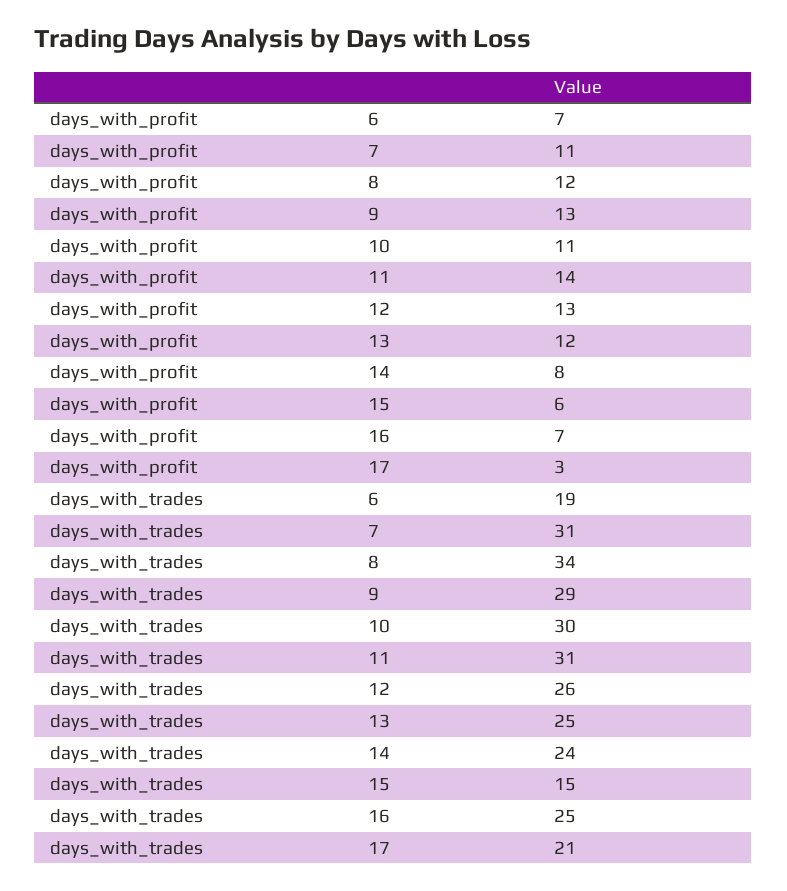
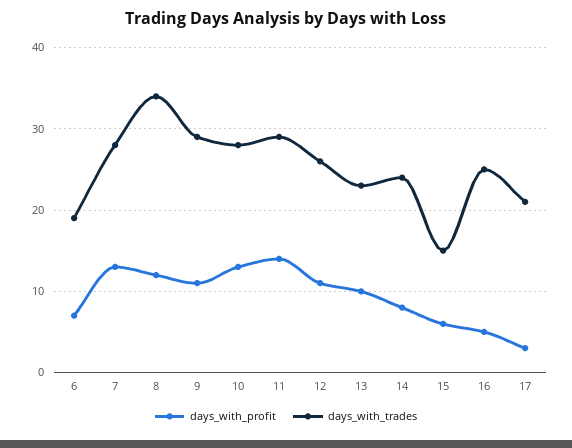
  {
    "days_with_profit": {
      "6": 7,
-     "7": 11,
+     "7": 13,
      "8": 12,
-     "9": 13,
+     "9": 11,
-     "10": 11,
+     "10": 13,
      "11": 14,
-     "12": 13,
+     "12": 11,
-     "13": 12,
+     "13": 10,
      "14": 8,
      "15": 6,
-     "16": 7,
+     "16": 5,
      "17": 3
    },
    "days_with_trades": {
      "6": 19,
-     "7": 31,
+     "7": 28,
      "8": 34,
      "9": 29,
-     "10": 30,
+     "10": 28,
-     "11": 31,
+     "11": 29,
      "12": 26,
-     "13": 25,
+     "13": 23,
      "14": 24,
      "15": 15,
      "16": 25,
      "17": 21
    }
  }

